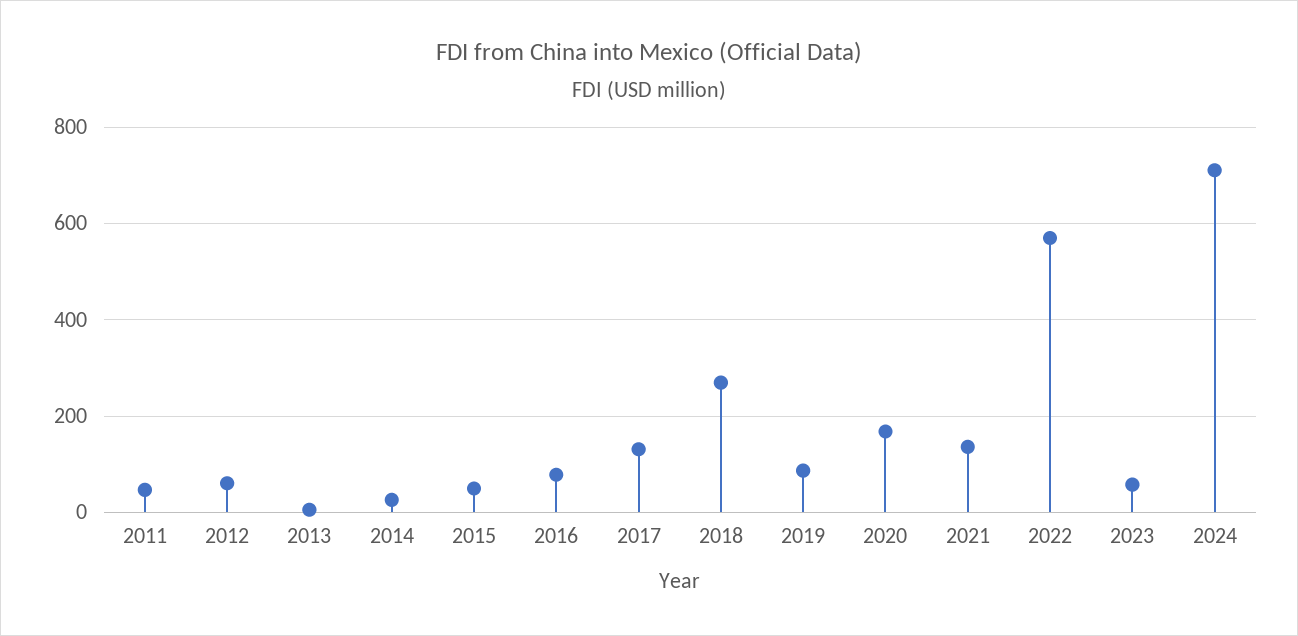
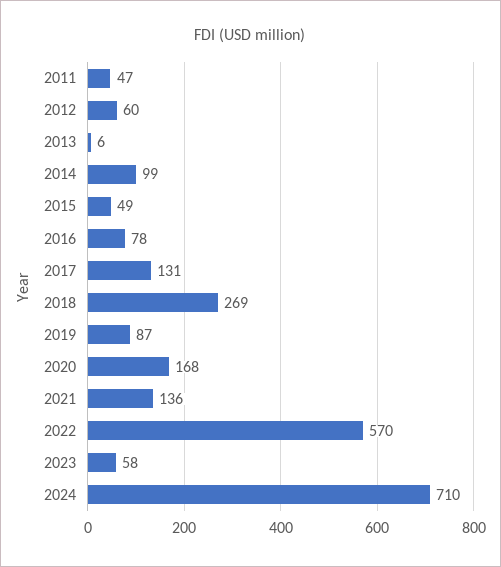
  {
    "2011": 47,
    "2012": 60,
    "2013": 6,
-   "2014": 20,
+   "2014": 99,
    "2015": 49,
    "2016": 78,
    "2017": 131,
    "2018": 269,
    "2019": 87,
    "2020": 168,
    "2021": 136,
    "2022": 570,
    "2023": 58,
    "2024": 710
  }

